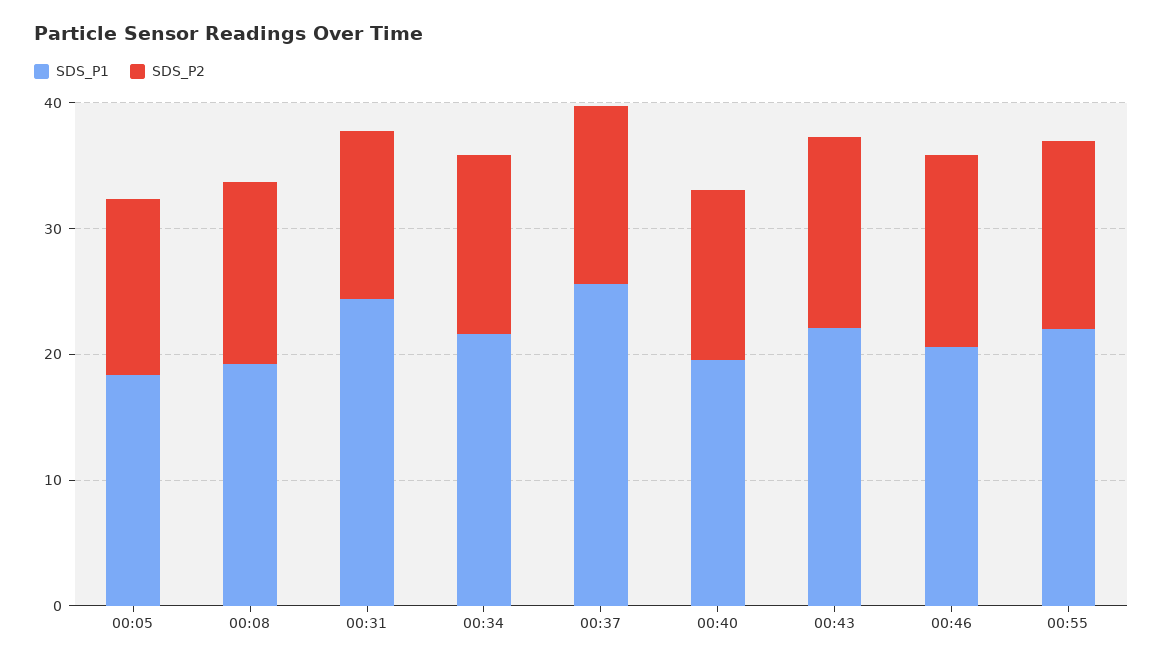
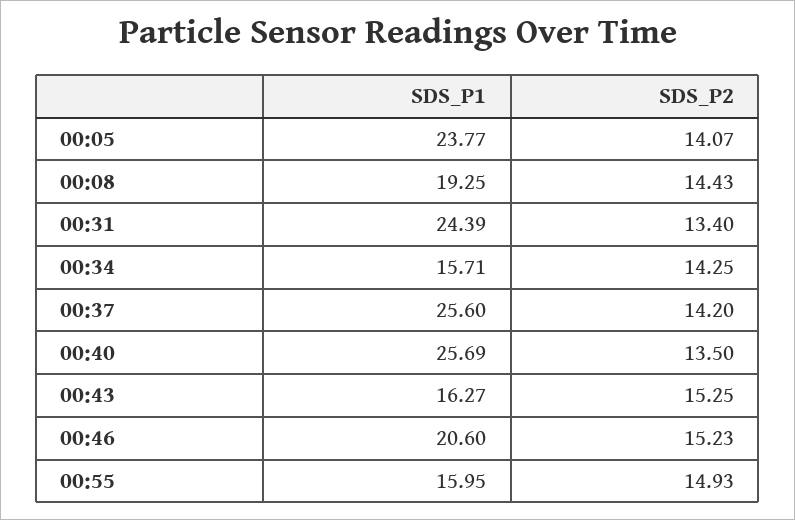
  {
    "SDS_P1": {
-     "00:05": 18,
+     "00:05": 23.77,
      "00:08": 19.25,
      "00:31": 24.39,
-     "00:34": 22,
+     "00:34": 15.71,
      "00:37": 25.6,
-     "00:40": 20,
+     "00:40": 25.69,
-     "00:43": 22,
+     "00:43": 16.27,
      "00:46": 20.6,
-     "00:55": 22
+     "00:55": 15.95
    },
    "SDS_P2": {
      "00:05": 14.07,
      "00:08": 14.43,
      "00:31": 13.4,
      "00:34": 14.25,
      "00:37": 14.2,
      "00:40": 13.5,
      "00:43": 15.25,
      "00:46": 15.23,
      "00:55": 14.93
    }
  }

